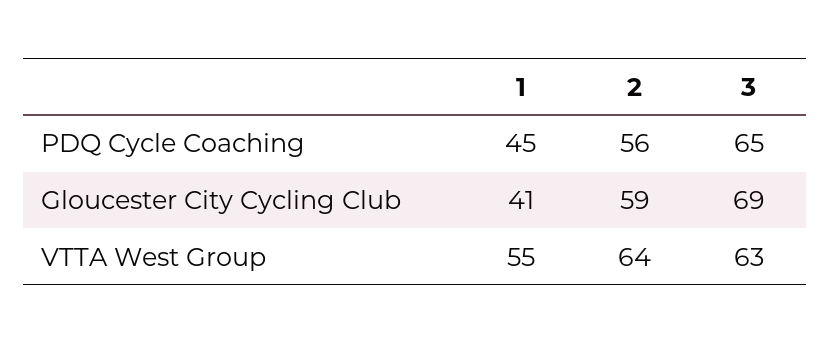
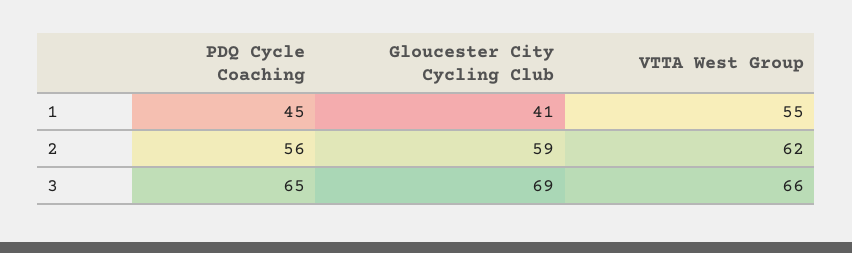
  {
    "1": {
      "PDQ Cycle Coaching": 45,
      "Gloucester City Cycling Club": 41,
      "VTTA West Group": 55
    },
    "2": {
      "PDQ Cycle Coaching": 56,
      "Gloucester City Cycling Club": 59,
-     "VTTA West Group": 64
+     "VTTA West Group": 62
    },
    "3": {
      "PDQ Cycle Coaching": 65,
      "Gloucester City Cycling Club": 69,
-     "VTTA West Group": 63
+     "VTTA West Group": 66
    }
  }

